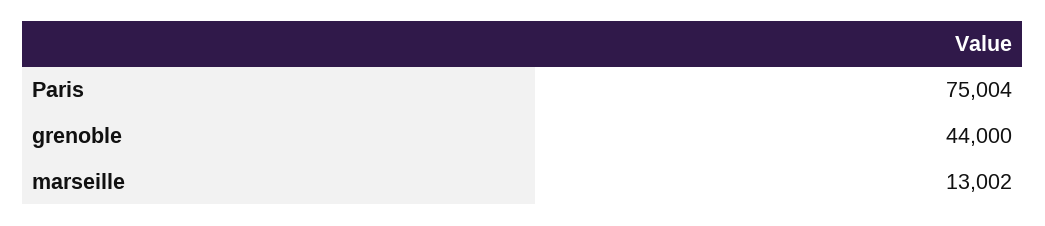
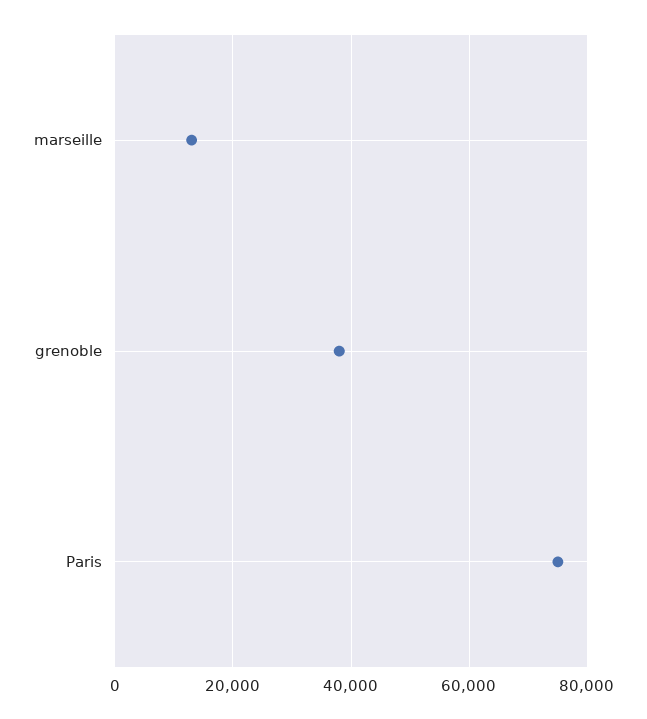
  {
    "Paris": 75004,
-   "grenoble": 44000,
+   "grenoble": 38000,
    "marseille": 13002
  }

